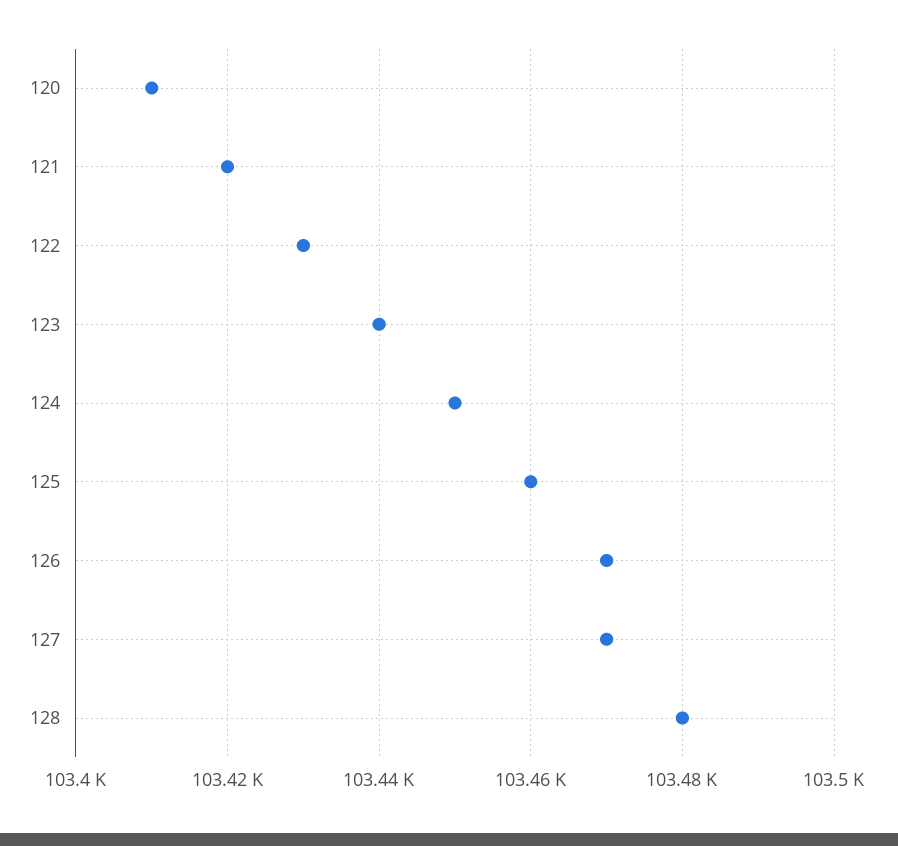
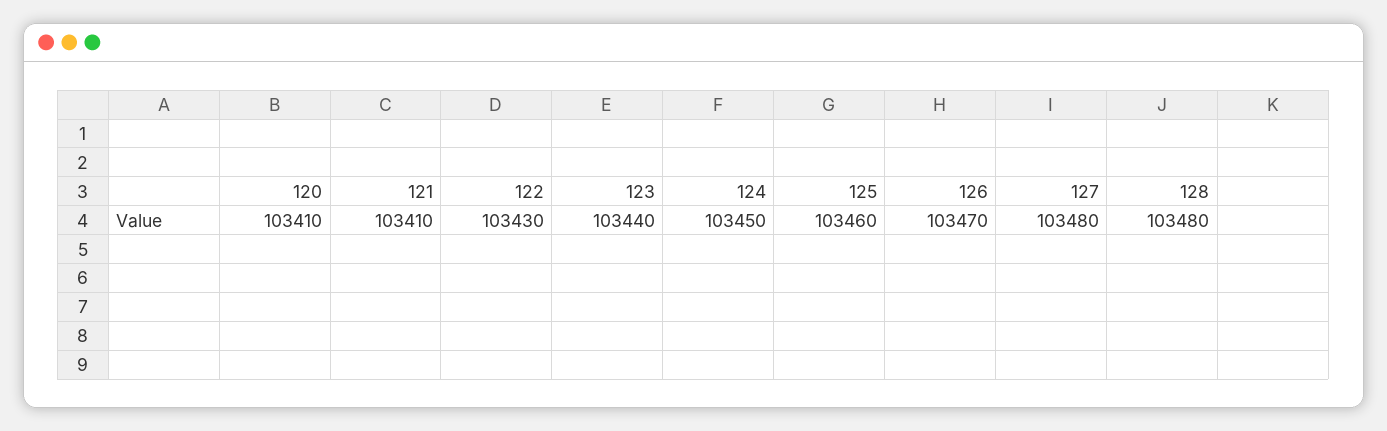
  {
    "120": 103410,
-   "121": 103420,
+   "121": 103410,
    "122": 103430,
    "123": 103440,
    "124": 103450,
    "125": 103460,
    "126": 103470,
-   "127": 103470,
+   "127": 103480,
    "128": 103480
  }

